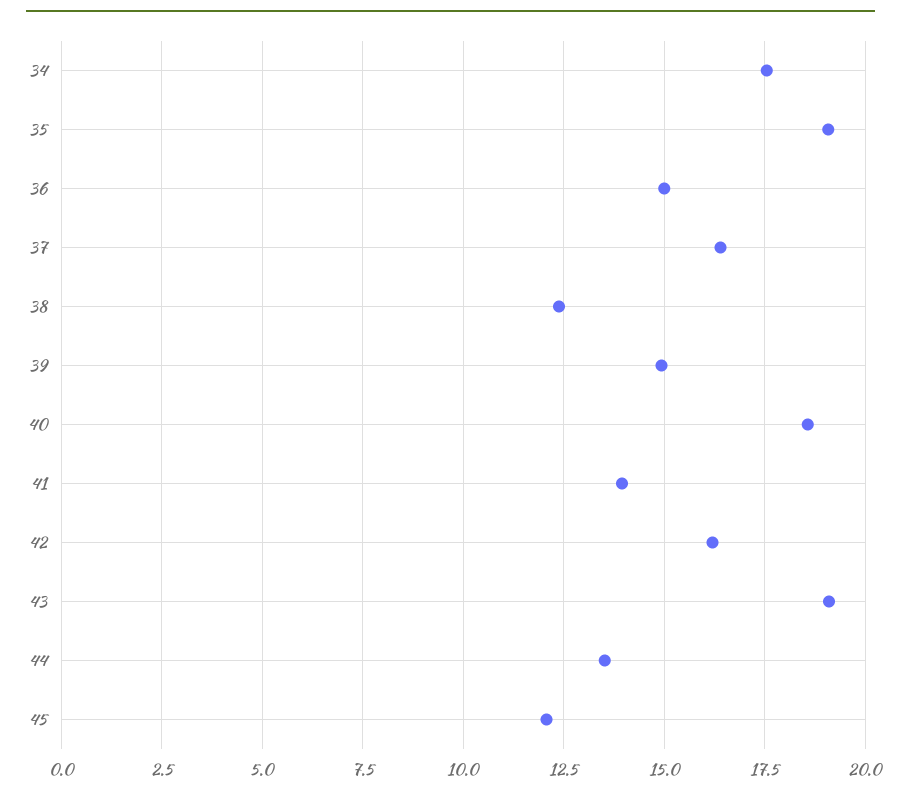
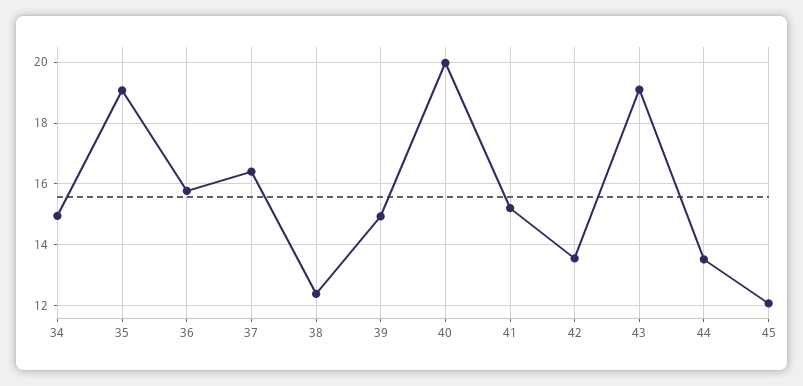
  {
-   "34": 17.5,
+   "34": 15,
    "35": 19,
-   "36": 15,
+   "36": 15.8,
    "37": 16.4,
    "38": 12.4,
    "39": 15,
-   "40": 18.5,
+   "40": 20,
-   "41": 14,
+   "41": 15.2,
-   "42": 16.25,
+   "42": 13.6,
    "43": 19.2,
    "44": 13.6,
    "45": 12
  }

